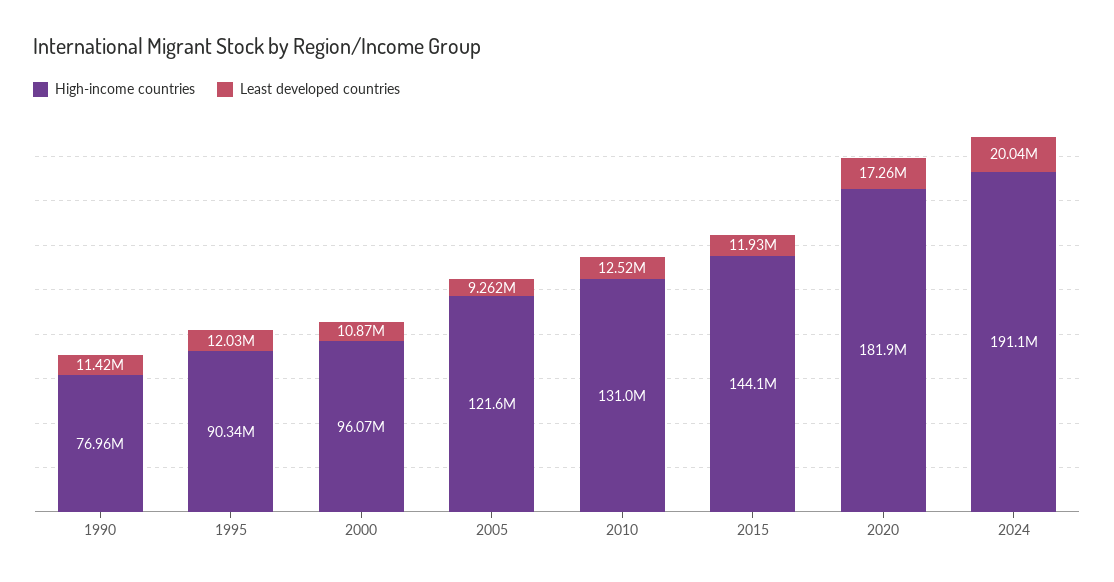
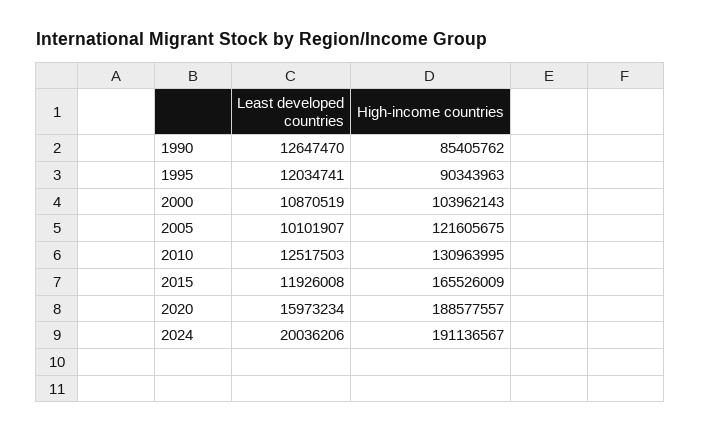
  {
    "High-income countries": {
-     "1990": 76960000,
+     "1990": 85405762,
      "1995": 90343963,
-     "2000": 96070000,
+     "2000": 103962143,
      "2005": 121605675,
      "2010": 130963995,
-     "2015": 144100000,
+     "2015": 165526009,
-     "2020": 181900000,
+     "2020": 188577557,
      "2024": 191136567
    },
    "Least developed countries": {
-     "1990": 11420000,
+     "1990": 12647470,
      "1995": 12034741,
      "2000": 10870519,
-     "2005": 9262000,
+     "2005": 10101907,
      "2010": 12517503,
      "2015": 11926008,
-     "2020": 17260000,
+     "2020": 15973234,
      "2024": 20036206
    }
  }

